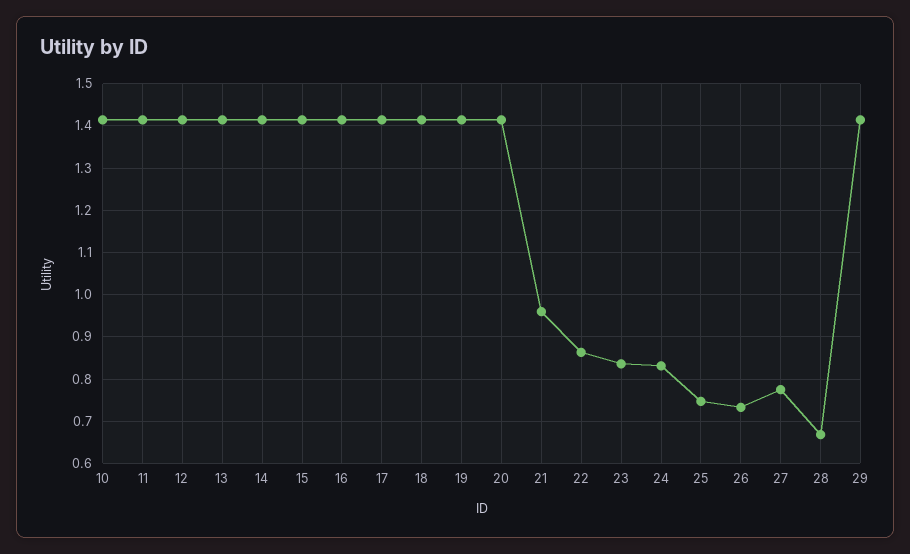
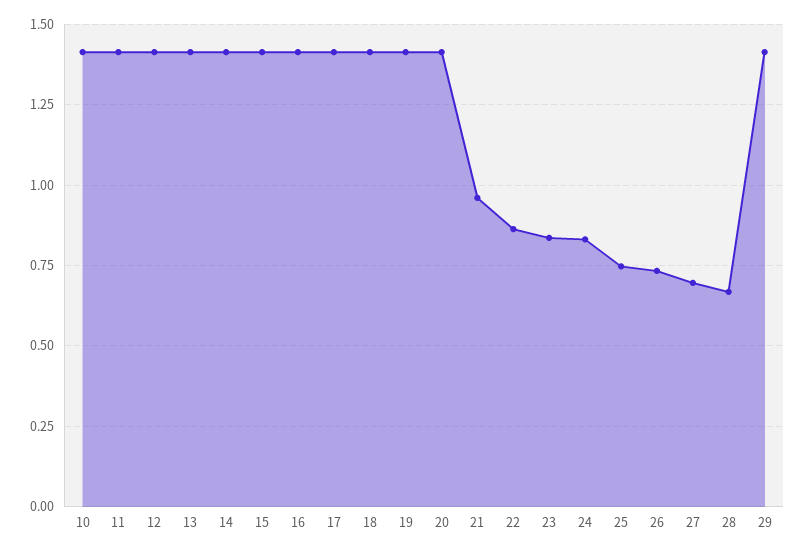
  {
    "10": 1.42,
    "11": 1.42,
    "12": 1.42,
    "13": 1.42,
    "14": 1.42,
    "15": 1.42,
    "16": 1.42,
    "17": 1.42,
    "18": 1.42,
    "19": 1.42,
    "20": 1.42,
    "21": 0.96,
    "22": 0.86,
    "23": 0.84,
    "24": 0.84,
    "25": 0.74,
    "26": 0.74,
-   "27": 0.78,
+   "27": 0.7,
    "28": 0.66,
    "29": 1.42
  }

